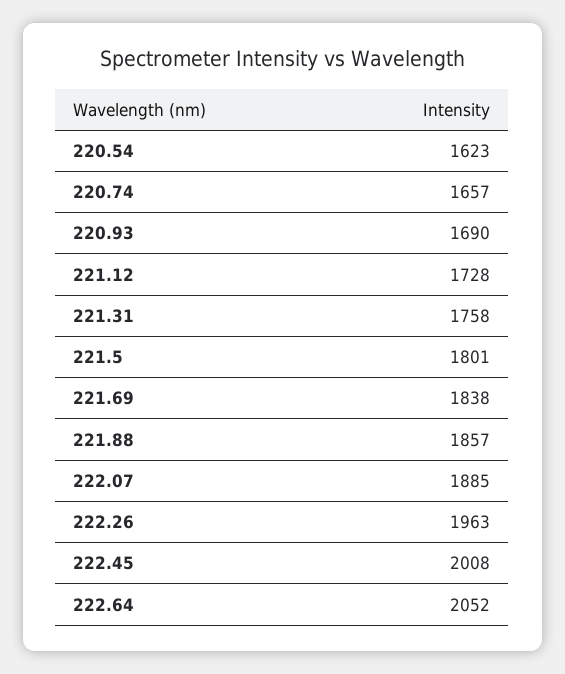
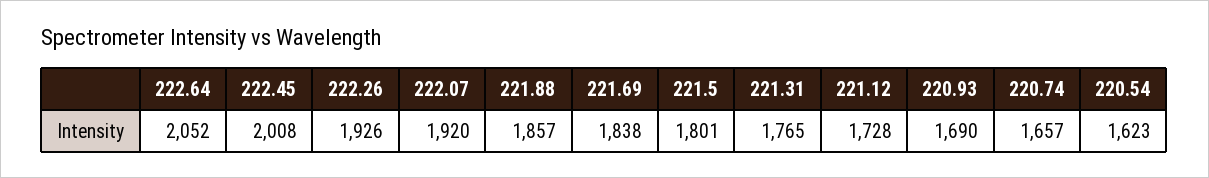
  {
    "220.54": 1623,
    "220.74": 1657,
    "220.93": 1690,
    "221.12": 1728,
-   "221.31": 1758,
+   "221.31": 1765,
    "221.5": 1801,
    "221.69": 1838,
    "221.88": 1857,
-   "222.07": 1885,
+   "222.07": 1920,
-   "222.26": 1963,
+   "222.26": 1926,
    "222.45": 2008,
    "222.64": 2052
  }

